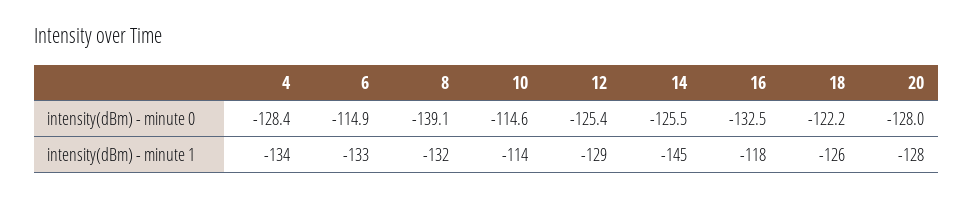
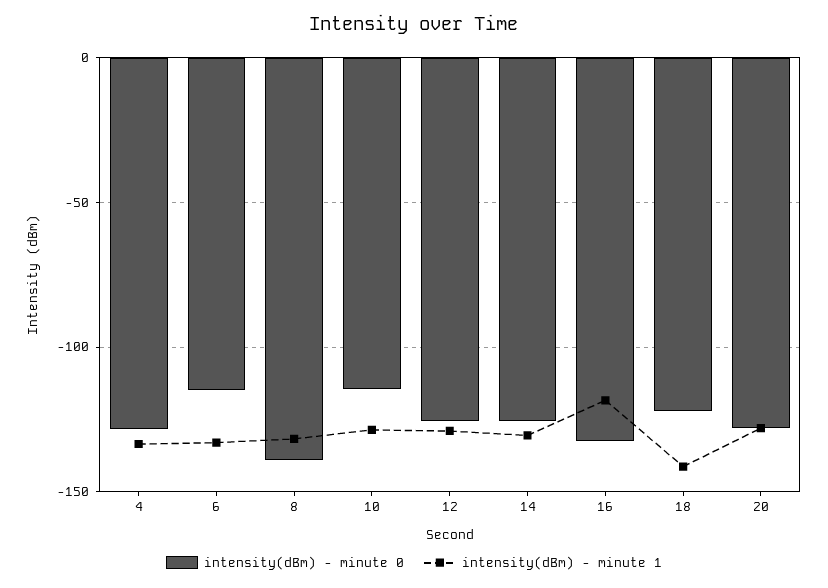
  {
    "intensity(dBm) - minute 0": {
      "4": -128.4,
      "6": -114.9,
      "8": -139.1,
      "10": -114.6,
      "12": -125.4,
      "14": -125.5,
      "16": -132.5,
      "18": -122.2,
      "20": -128
    },
    "intensity(dBm) - minute 1": {
      "4": -134,
      "6": -133,
      "8": -132,
-     "10": -114,
+     "10": -130,
      "12": -129,
-     "14": -145,
+     "14": -130,
      "16": -118,
-     "18": -126,
+     "18": -140,
      "20": -128
    }
  }

